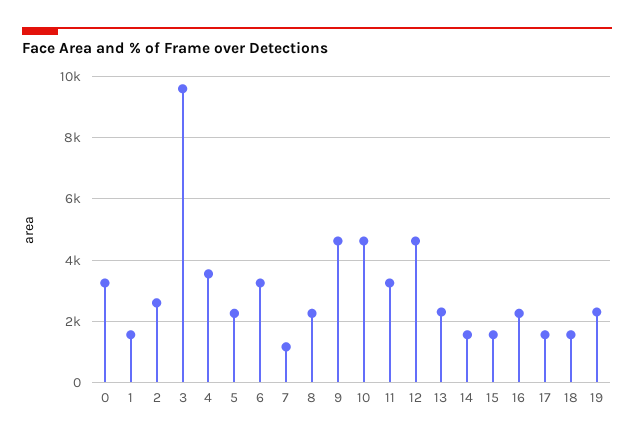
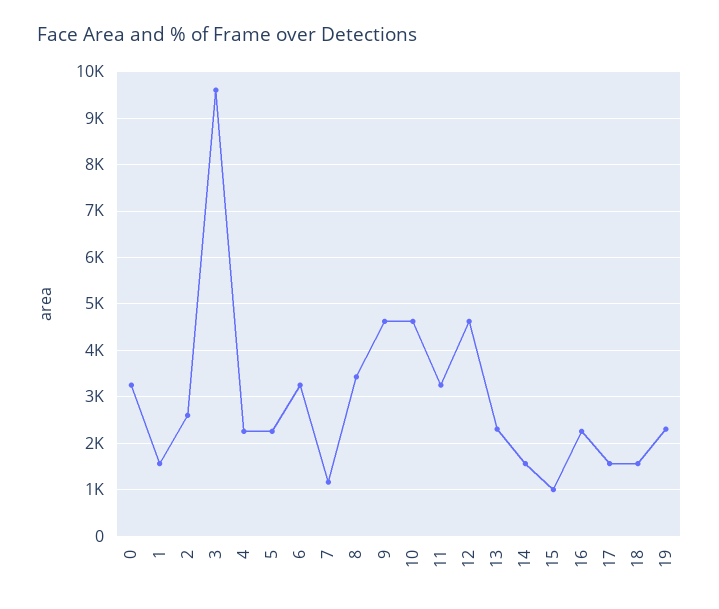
  {
    "0": 3200,
    "1": 1600,
    "2": 2600,
    "3": 9600,
-   "4": 3600,
+   "4": 2200,
    "5": 2200,
    "6": 3200,
    "7": 1200,
-   "8": 2200,
+   "8": 3400,
    "9": 4600,
    "10": 4600,
    "11": 3200,
    "12": 4600,
    "13": 2400,
    "14": 1600,
-   "15": 1600,
+   "15": 1000,
    "16": 2200,
    "17": 1600,
    "18": 1600,
    "19": 2400
  }

